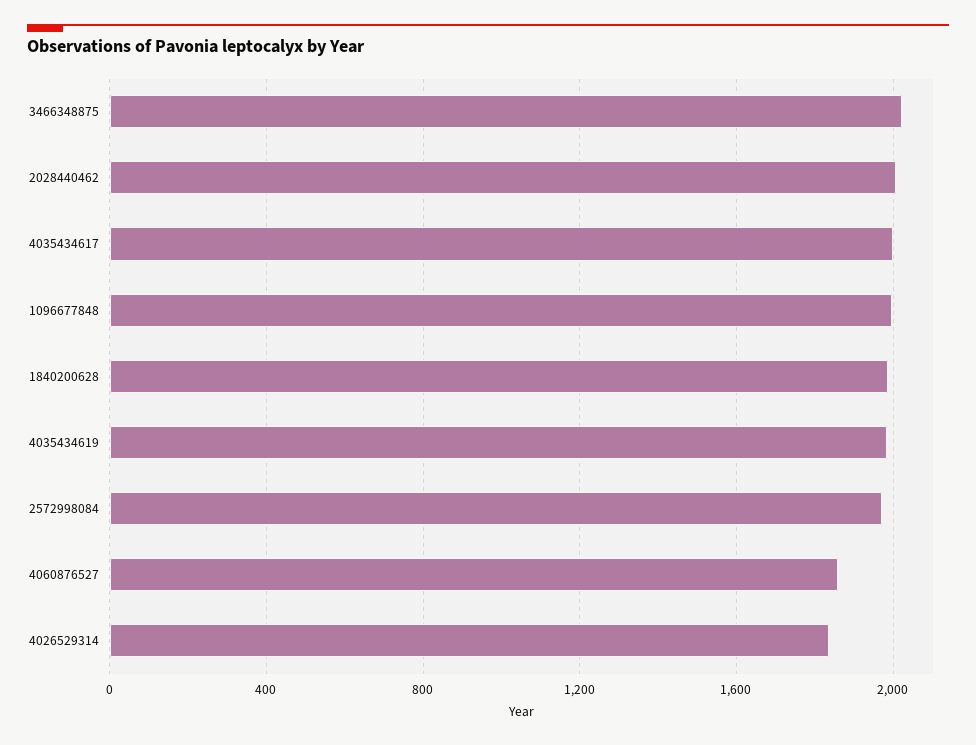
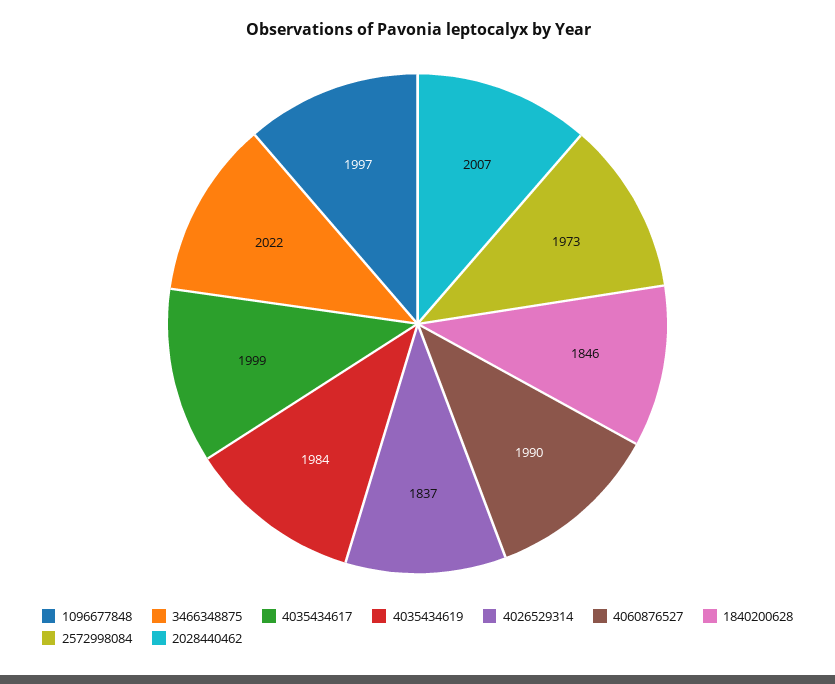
  {
    "3466348875": 2022,
    "2028440462": 2007,
    "4035434617": 1999,
    "1096677848": 1997,
-   "1840200628": 2000,
+   "1840200628": 1846,
    "4035434619": 1984,
    "2572998084": 1973,
-   "4060876527": 1850,
+   "4060876527": 1990,
    "4026529314": 1837
  }

